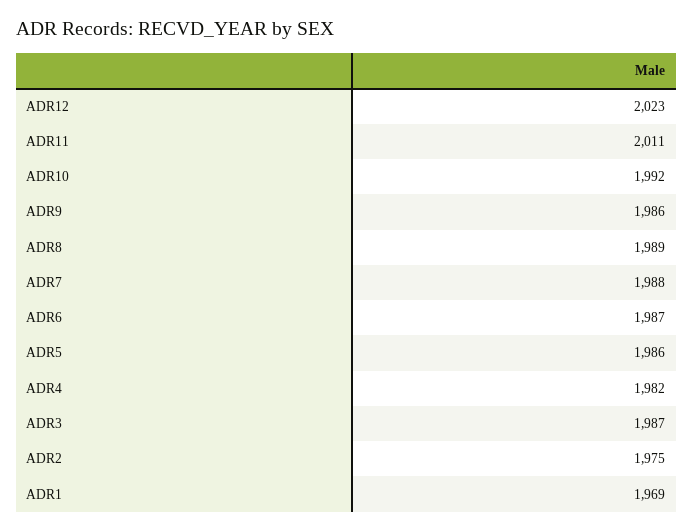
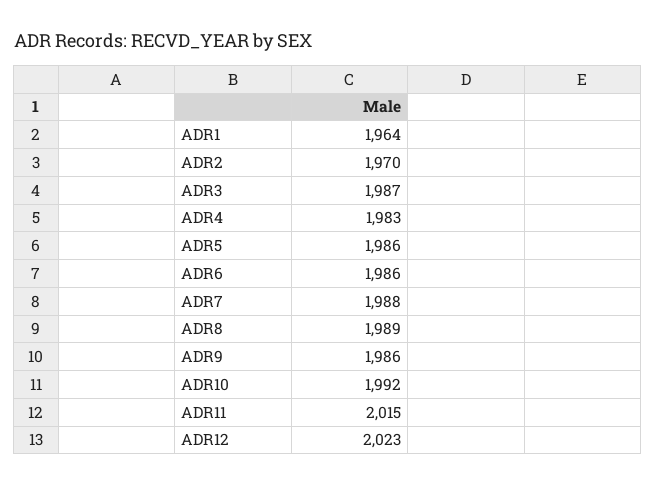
  {
    "ADR12": 2023,
-   "ADR11": 2011,
+   "ADR11": 2015,
    "ADR10": 1992,
    "ADR9": 1986,
    "ADR8": 1989,
    "ADR7": 1988,
-   "ADR6": 1987,
+   "ADR6": 1986,
    "ADR5": 1986,
-   "ADR4": 1982,
+   "ADR4": 1983,
    "ADR3": 1987,
-   "ADR2": 1975,
+   "ADR2": 1970,
-   "ADR1": 1969
+   "ADR1": 1964
  }

